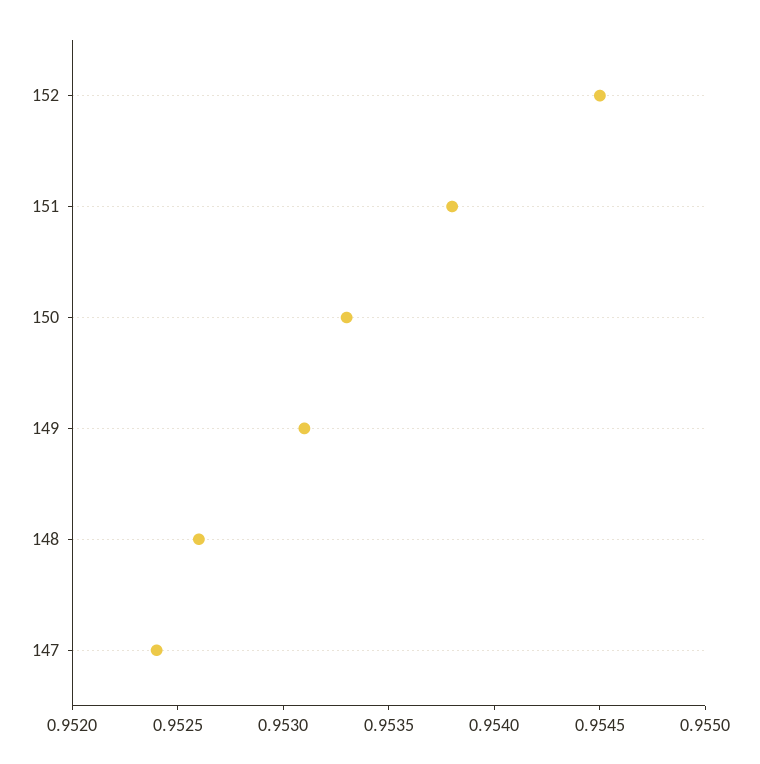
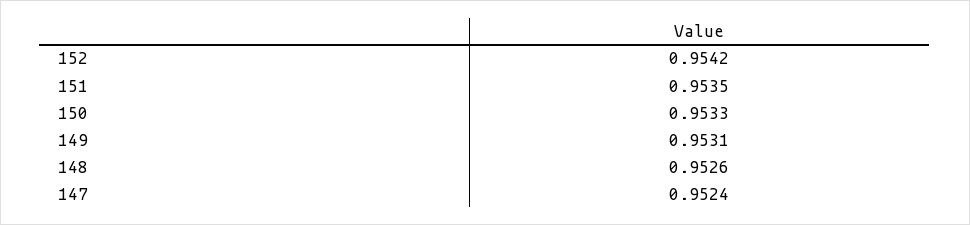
  {
-   "152": 0.9545,
+   "152": 0.9542,
-   "151": 0.9538,
+   "151": 0.9535,
    "150": 0.9533,
    "149": 0.9531,
    "148": 0.9526,
    "147": 0.9524
  }

